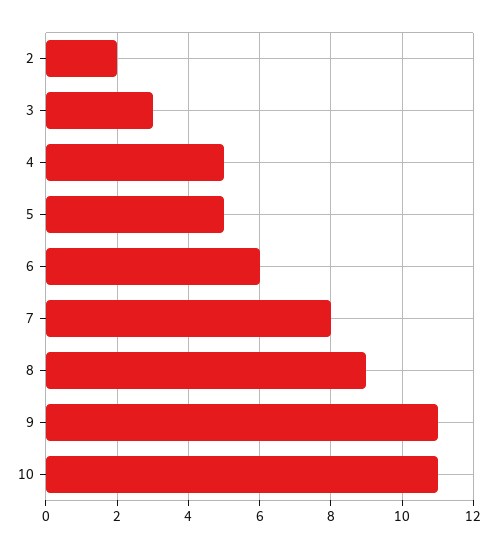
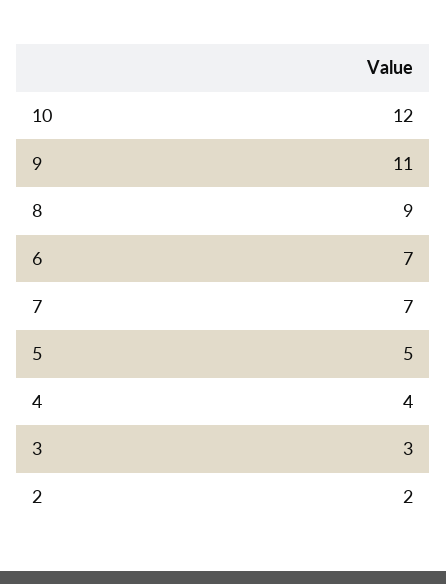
  {
    "2": 2,
    "3": 3,
-   "4": 5,
+   "4": 4,
    "5": 5,
-   "6": 6,
+   "6": 7,
-   "7": 8,
+   "7": 7,
    "8": 9,
    "9": 11,
-   "10": 11
+   "10": 12
  }

